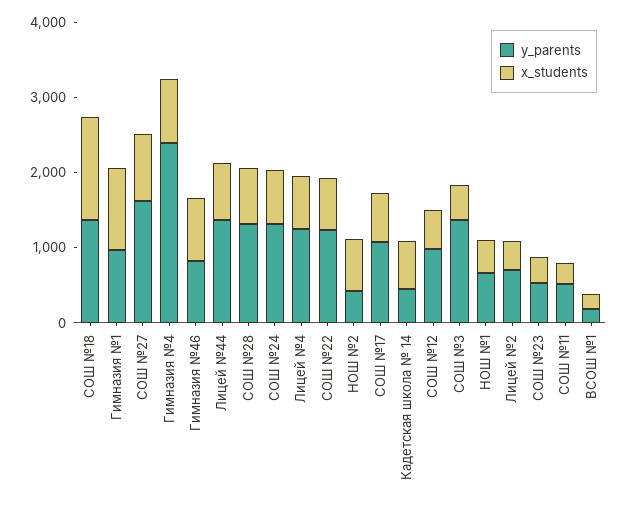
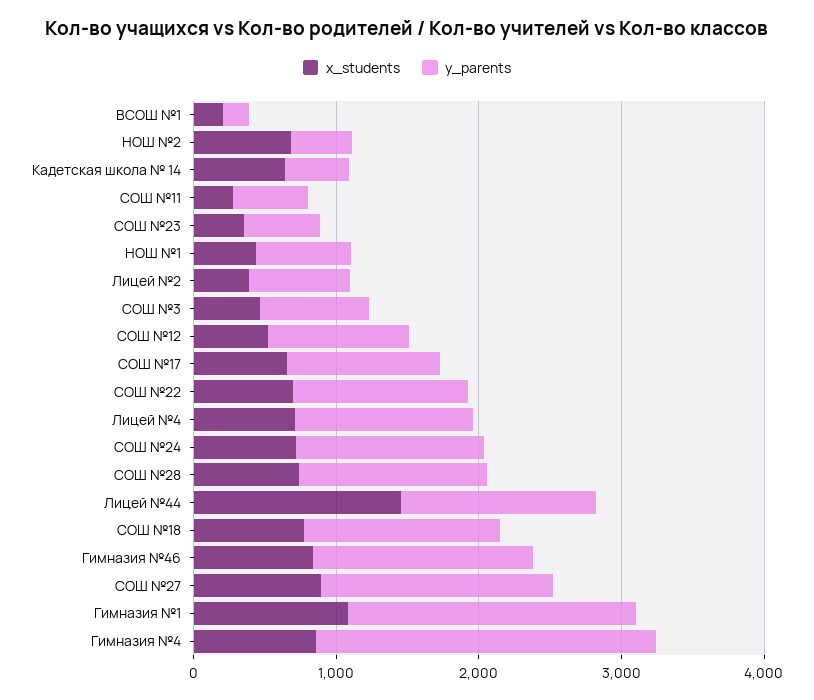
  {
    "y_parents": {
      "СОШ №18": 1400,
-     "Гимназия №1": 1000,
+     "Гимназия №1": 2000,
      "СОШ №27": 1600,
      "Гимназия №4": 2400,
-     "Гимназия №46": 800,
+     "Гимназия №46": 1600,
      "Лицей №44": 1400,
      "СОШ №28": 1400,
      "СОШ №24": 1400,
      "Лицей №4": 1200,
      "СОШ №22": 1200,
      "НОШ №2": 400,
      "СОШ №17": 1000,
      "Кадетская школа № 14": 400,
      "СОШ №12": 1000,
-     "СОШ №3": 1400,
+     "СОШ №3": 800,
      "НОШ №1": 600,
      "Лицей №2": 800,
      "СОШ №23": 600,
      "СОШ №11": 600,
      "ВСОШ №1": 200
    },
    "x_students": {
-     "СОШ №18": 1400,
+     "СОШ №18": 800,
      "Гимназия №1": 1000,
      "СОШ №27": 800,
      "Гимназия №4": 800,
      "Гимназия №46": 800,
-     "Лицей №44": 800,
+     "Лицей №44": 1400,
      "СОШ №28": 800,
      "СОШ №24": 800,
      "Лицей №4": 800,
      "СОШ №22": 600,
      "НОШ №2": 600,
      "СОШ №17": 600,
      "Кадетская школа № 14": 600,
      "СОШ №12": 600,
      "СОШ №3": 400,
      "НОШ №1": 400,
      "Лицей №2": 400,
      "СОШ №23": 400,
      "СОШ №11": 200,
      "ВСОШ №1": 200
    }
  }

